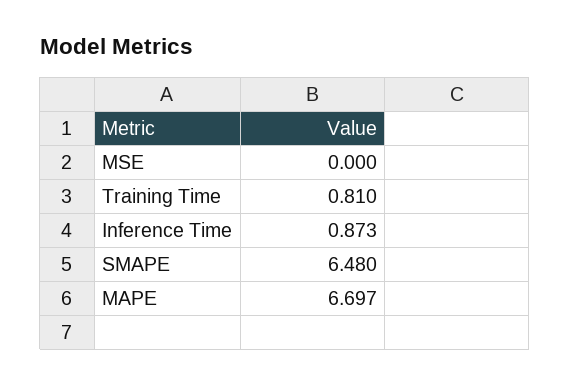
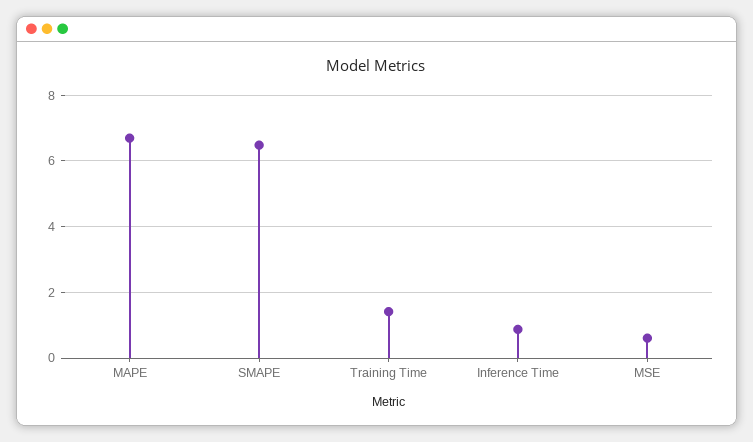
  {
-   "MSE": 0,
+   "MSE": 0.6,
-   "Training Time": 0.81,
+   "Training Time": 1.4,
    "Inference Time": 0.873,
    "SMAPE": 6.48,
    "MAPE": 6.697
  }

